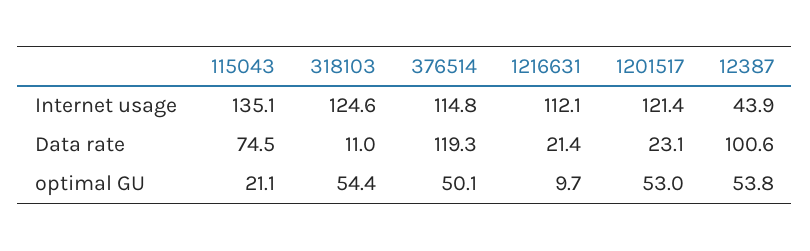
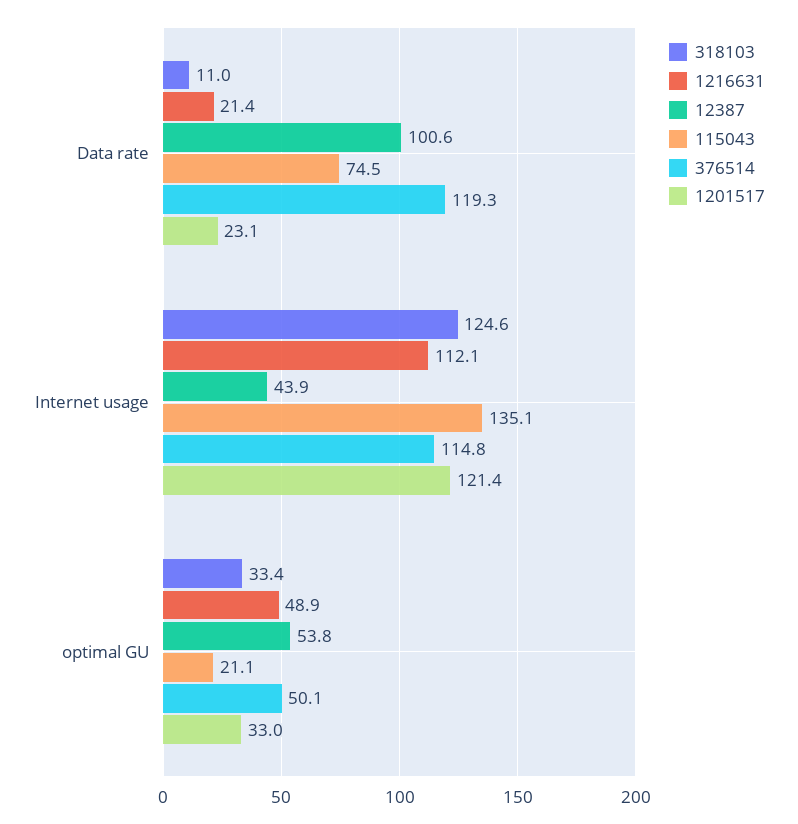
  {
    "115043": {
      "Internet usage": 135.1,
      "Data rate": 74.5,
      "optimal GU": 21.1
    },
    "318103": {
      "Internet usage": 124.6,
      "Data rate": 11,
-     "optimal GU": 54.4
+     "optimal GU": 33.4
    },
    "376514": {
      "Internet usage": 114.8,
      "Data rate": 119.3,
      "optimal GU": 50.1
    },
    "1216631": {
      "Internet usage": 112.1,
      "Data rate": 21.4,
-     "optimal GU": 9.7
+     "optimal GU": 48.9
    },
    "1201517": {
      "Internet usage": 121.4,
      "Data rate": 23.1,
-     "optimal GU": 53
+     "optimal GU": 33
    },
    "12387": {
      "Internet usage": 43.9,
      "Data rate": 100.6,
      "optimal GU": 53.8
    }
  }

